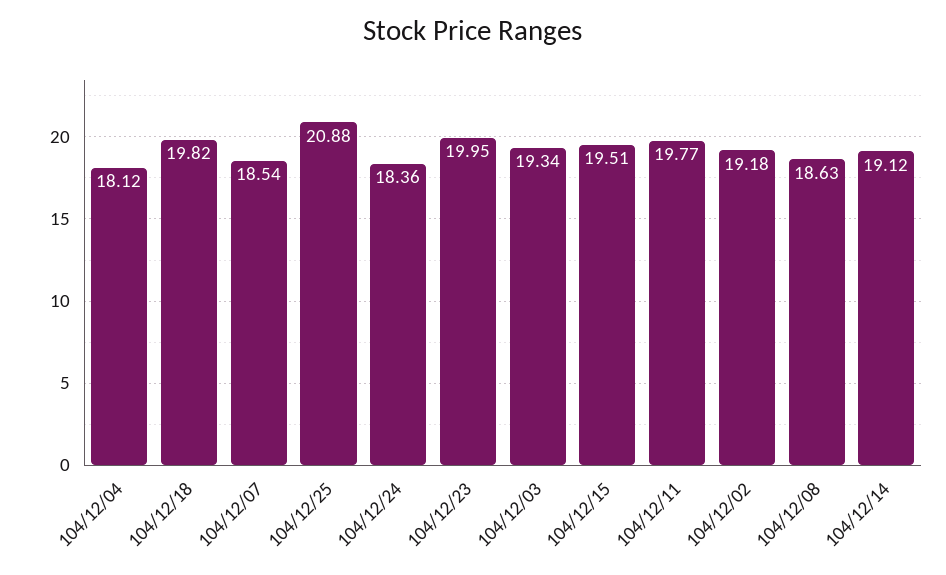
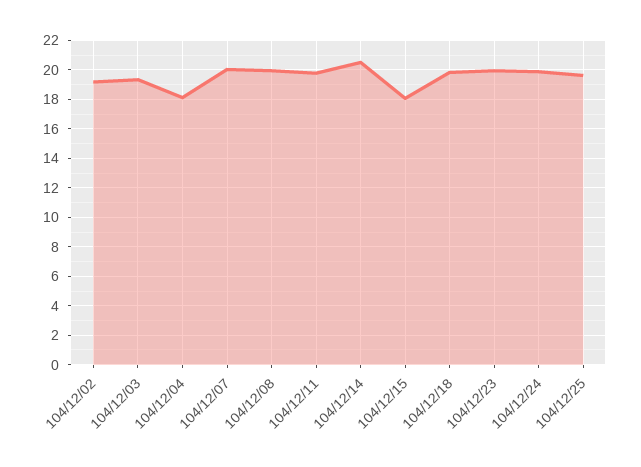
  {
    "104/12/04": 18.12,
    "104/12/18": 19.82,
-   "104/12/07": 18.54,
+   "104/12/07": 20,
-   "104/12/25": 20.88,
+   "104/12/25": 19.5,
-   "104/12/24": 18.36,
+   "104/12/24": 20,
    "104/12/23": 19.95,
    "104/12/03": 19.34,
-   "104/12/15": 19.51,
+   "104/12/15": 18,
    "104/12/11": 19.77,
    "104/12/02": 19.18,
-   "104/12/08": 18.63,
+   "104/12/08": 20,
-   "104/12/14": 19.12
+   "104/12/14": 20.5
  }

